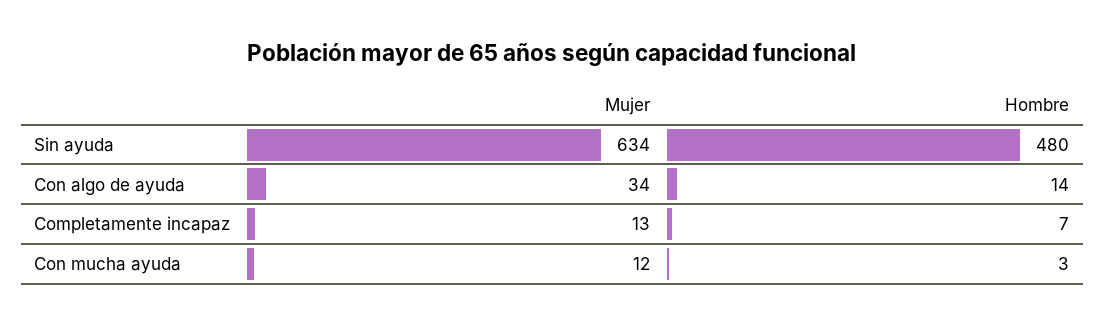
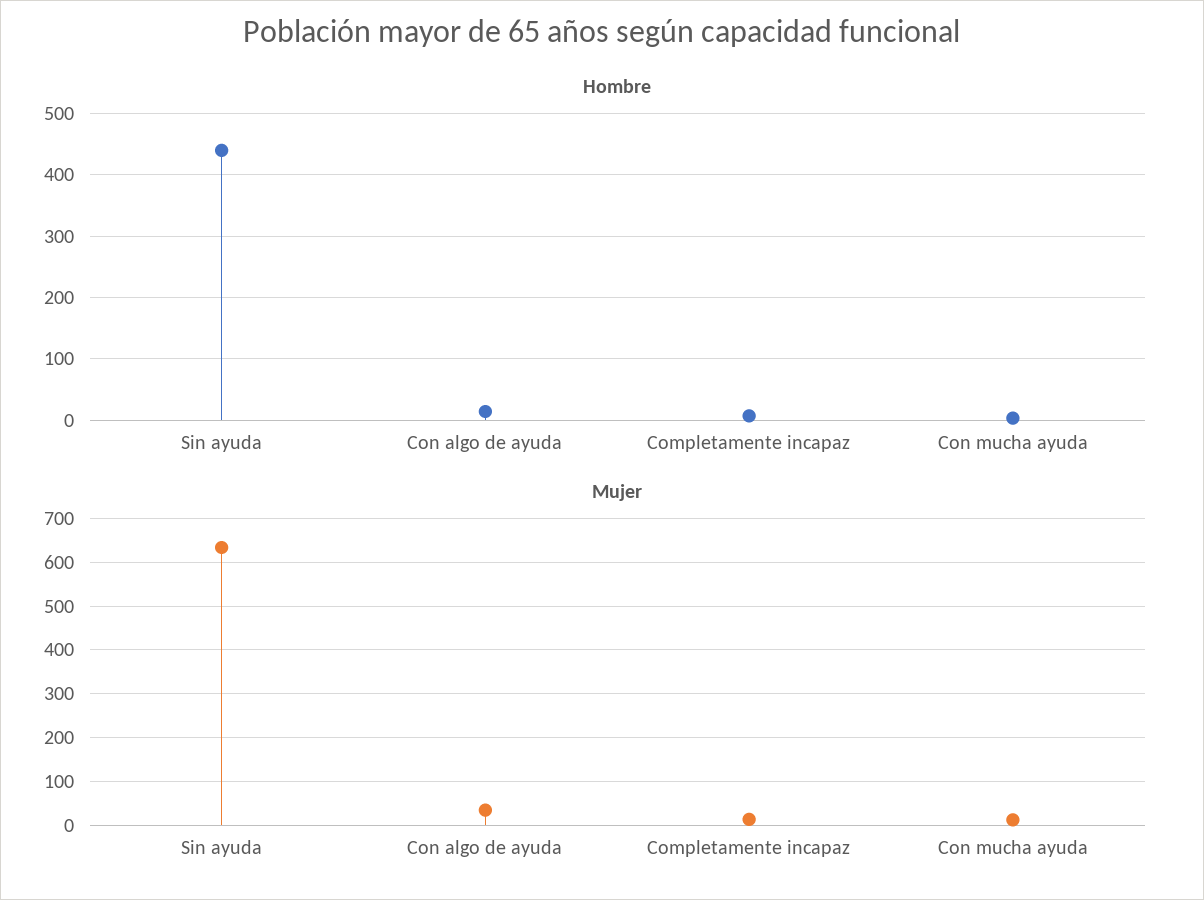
  {
    "Mujer": {
      "Sin ayuda": 634,
      "Con algo de ayuda": 34,
      "Completamente incapaz": 13,
      "Con mucha ayuda": 12
    },
    "Hombre": {
-     "Sin ayuda": 480,
+     "Sin ayuda": 440,
      "Con algo de ayuda": 14,
      "Completamente incapaz": 7,
      "Con mucha ayuda": 3
    }
  }

